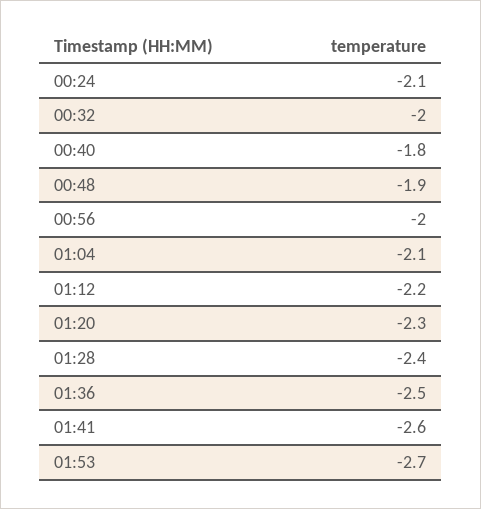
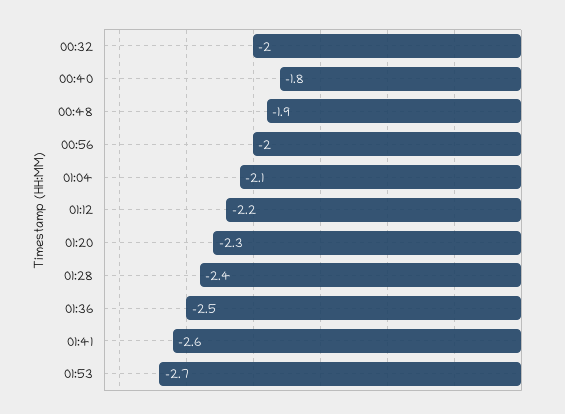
  {
-   "00:24": -2.1,
    "00:32": -2,
    "00:40": -1.8,
    "00:48": -1.9,
    "00:56": -2,
    "01:04": -2.1,
    "01:12": -2.2,
    "01:20": -2.3,
    "01:28": -2.4,
    "01:36": -2.5,
    "01:41": -2.6,
    "01:53": -2.7
  }

